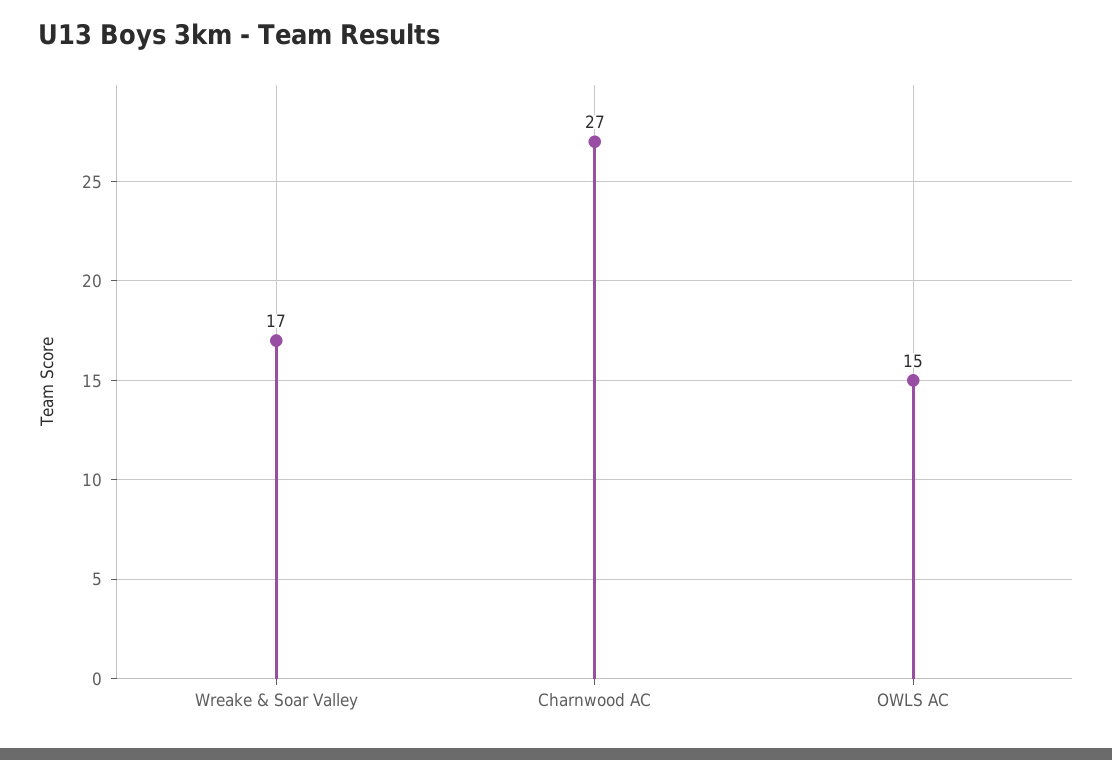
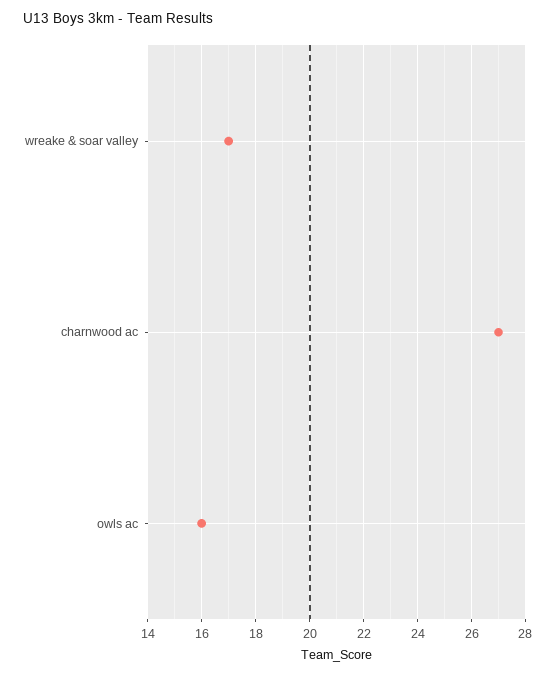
  {
    "Wreake & Soar Valley": 17,
    "Charnwood AC": 27,
-   "OWLS AC": 15
+   "OWLS AC": 16
  }

